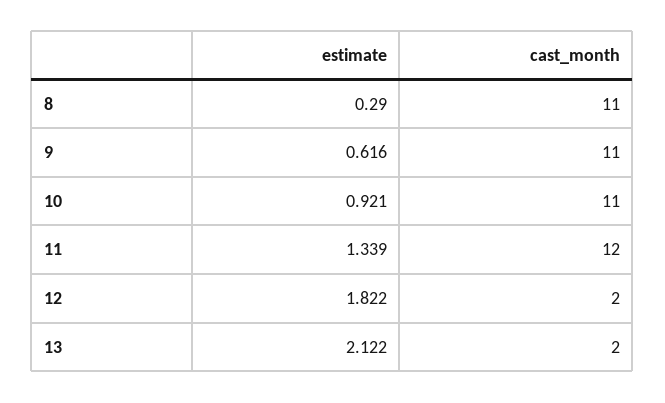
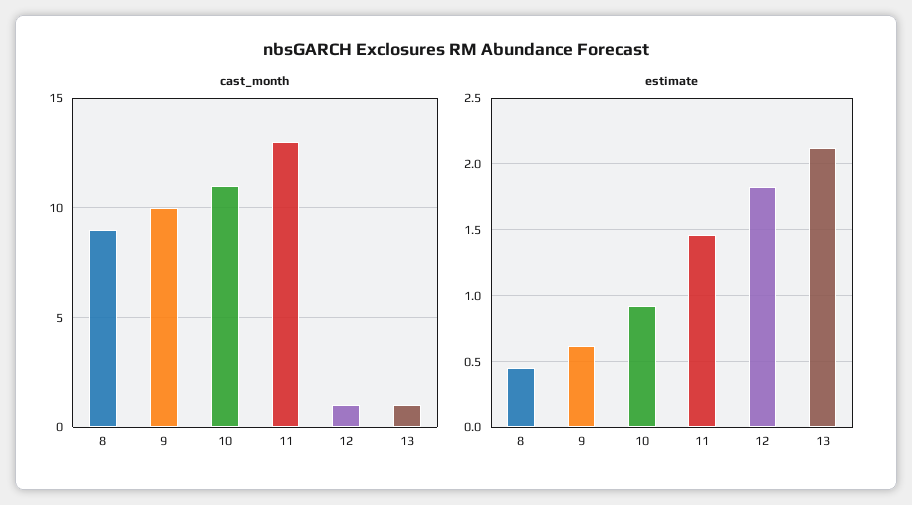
  {
    "estimate": {
-     "8": 0.29,
+     "8": 0.45,
      "9": 0.616,
      "10": 0.921,
-     "11": 1.339,
+     "11": 1.45,
      "12": 1.822,
      "13": 2.122
    },
    "cast_month": {
-     "8": 11,
+     "8": 9,
-     "9": 11,
+     "9": 10,
      "10": 11,
-     "11": 12,
+     "11": 13,
-     "12": 2,
+     "12": 1,
-     "13": 2
+     "13": 1
    }
  }

